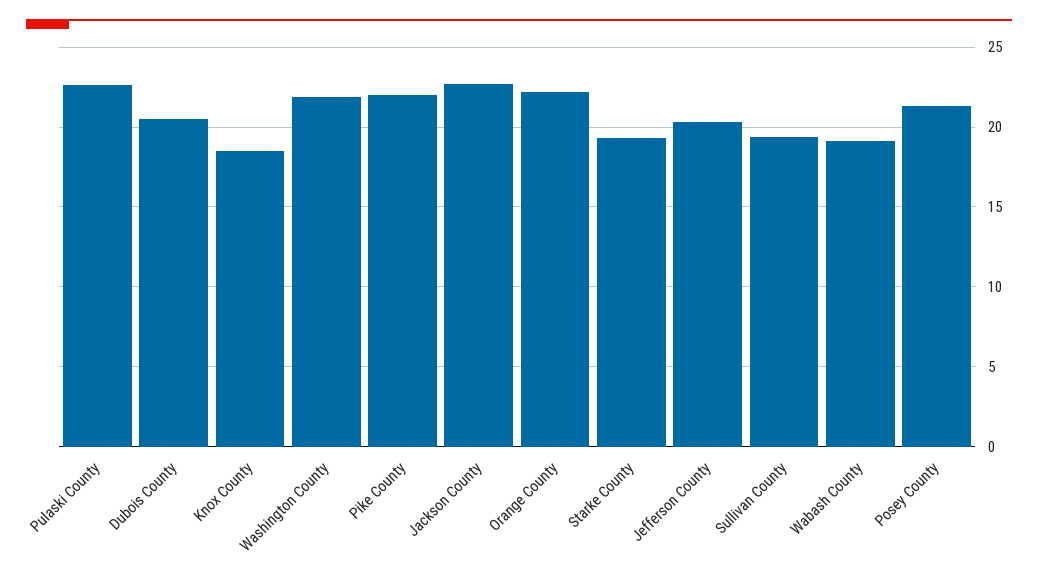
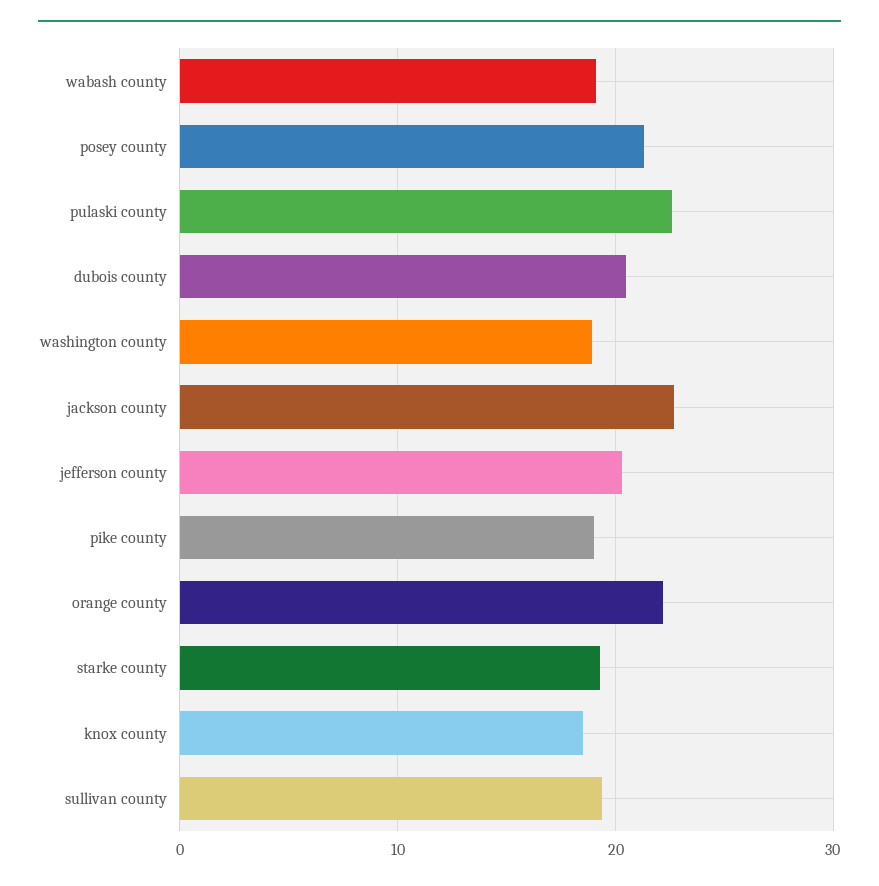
  {
    "Pulaski County": 22.5,
    "Dubois County": 20.5,
    "Knox County": 18.5,
-   "Washington County": 22,
+   "Washington County": 19,
-   "Pike County": 22,
+   "Pike County": 19,
    "Jackson County": 22.5,
    "Orange County": 22,
    "Starke County": 19.5,
    "Jefferson County": 20.5,
    "Sullivan County": 19.5,
    "Wabash County": 19,
    "Posey County": 21.5
  }

